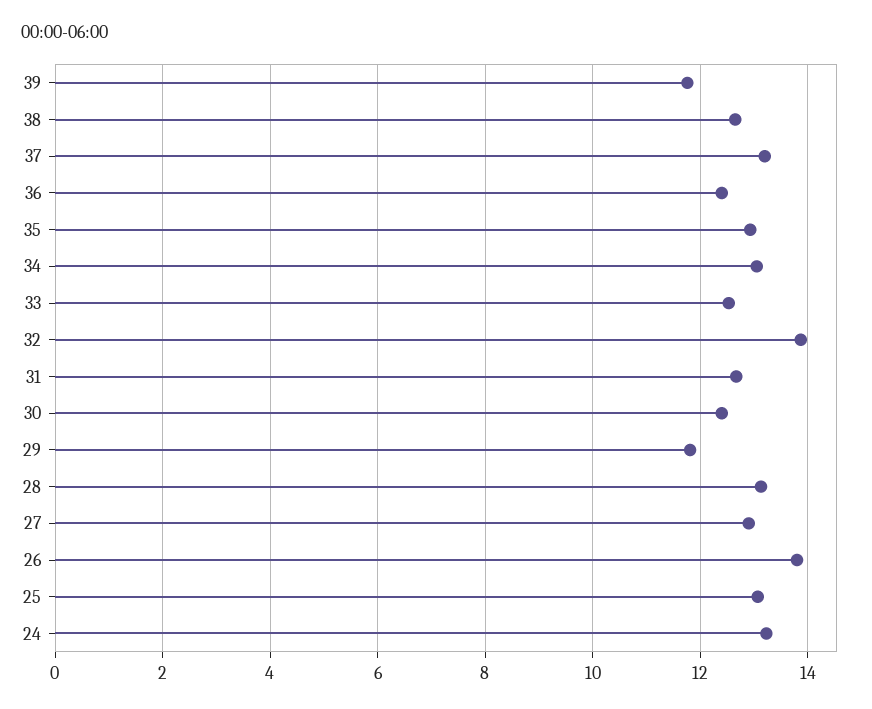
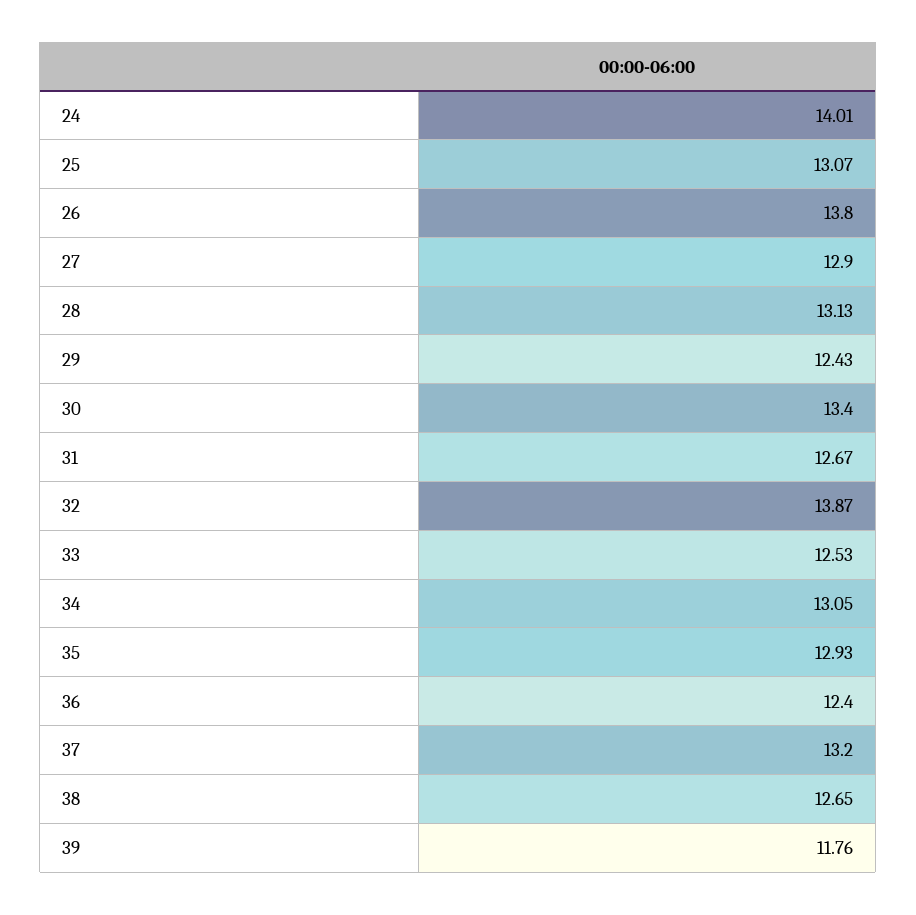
  {
    "39": 11.76,
    "38": 12.65,
    "37": 13.2,
    "36": 12.4,
    "35": 12.93,
    "34": 13.05,
    "33": 12.53,
    "32": 13.87,
    "31": 12.67,
-   "30": 12.4,
+   "30": 13.4,
-   "29": 11.8,
+   "29": 12.43,
    "28": 13.13,
    "27": 12.9,
    "26": 13.8,
    "25": 13.07,
-   "24": 13.2
+   "24": 14.01
  }

